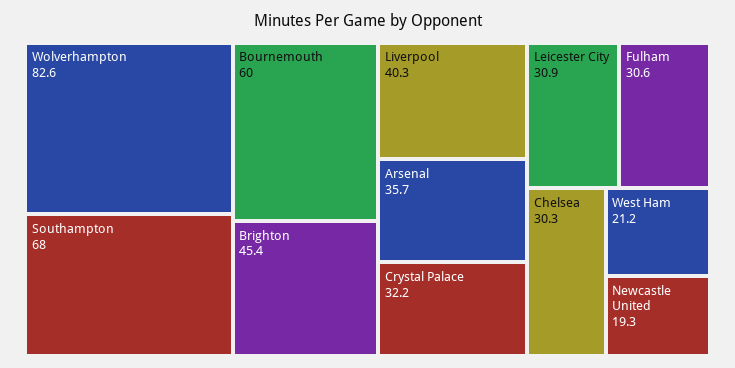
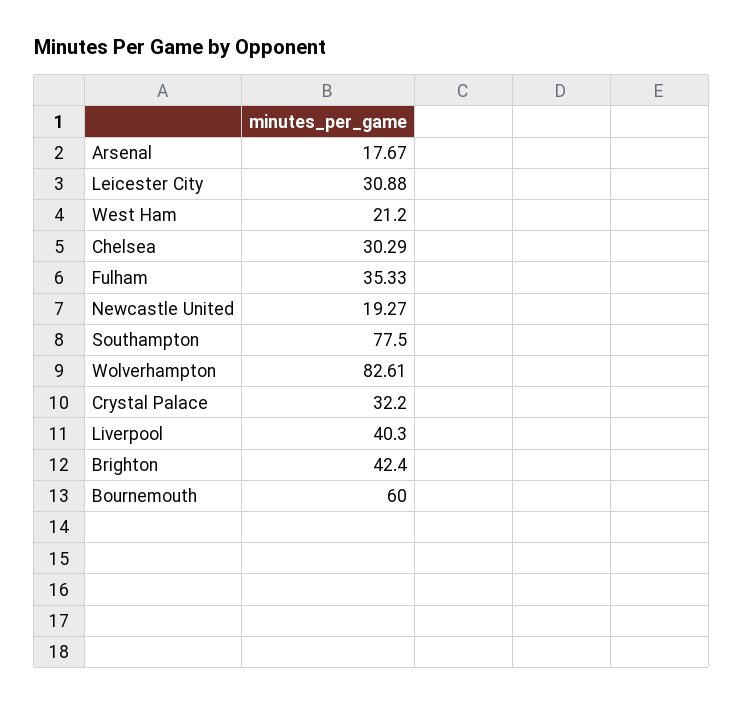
  {
    "Wolverhampton": 82.61,
-   "Southampton": 68,
+   "Southampton": 77.5,
    "Bournemouth": 60,
-   "Brighton": 45.4,
+   "Brighton": 42.4,
    "Liverpool": 40.3,
-   "Arsenal": 35.7,
+   "Arsenal": 17.67,
    "Crystal Palace": 32.2,
    "Leicester City": 30.88,
-   "Fulham": 30.6,
+   "Fulham": 35.33,
    "Chelsea": 30.29,
    "West Ham": 21.2,
    "Newcastle United": 19.27
  }

